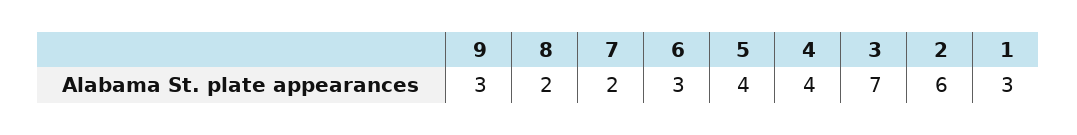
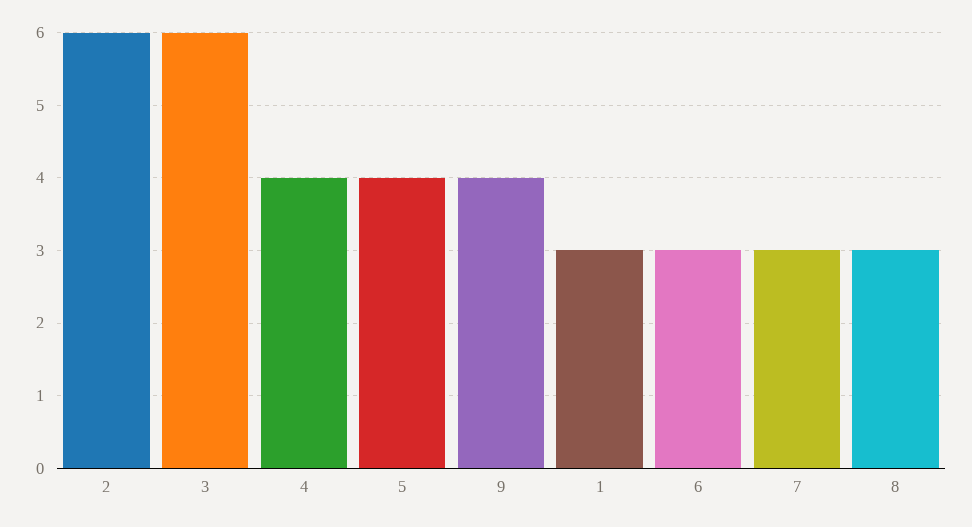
  {
-   "9": 3,
+   "9": 4,
-   "8": 2,
+   "8": 3,
-   "7": 2,
+   "7": 3,
    "6": 3,
    "5": 4,
    "4": 4,
-   "3": 7,
+   "3": 6,
    "2": 6,
    "1": 3
  }

